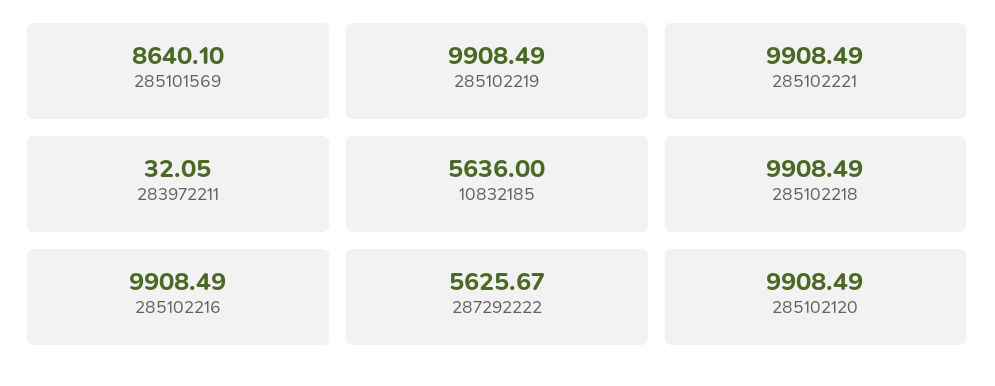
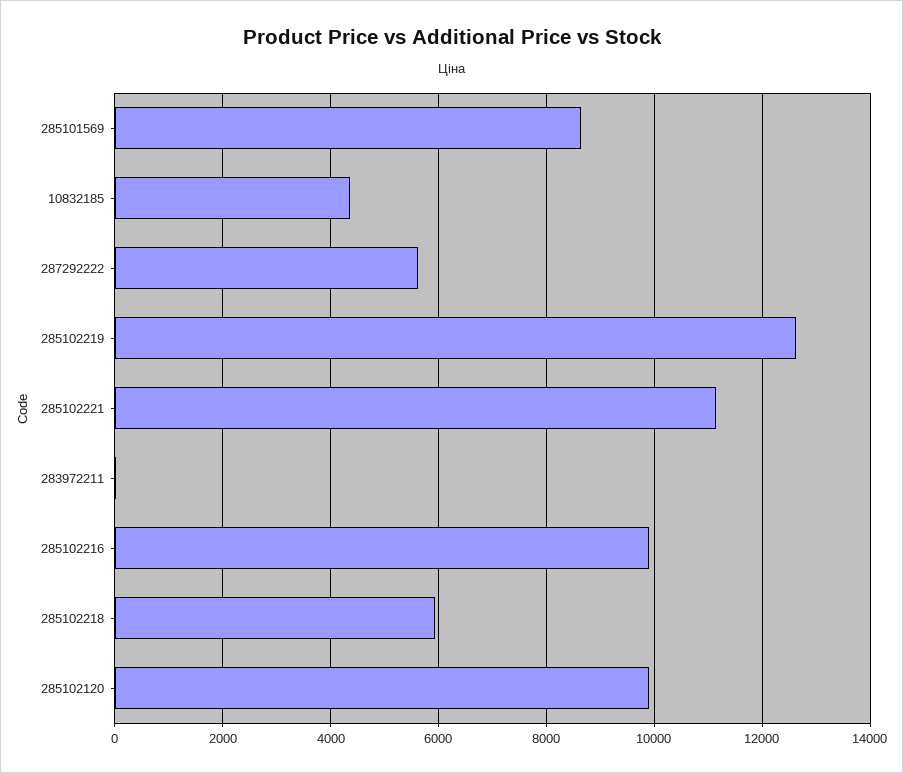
  {
    "285101569": 8640.1,
-   "285102219": 9908.49,
+   "285102219": 12600,
-   "285102221": 9908.49,
+   "285102221": 11200,
    "283972211": 32.05,
-   "10832185": 5636,
+   "10832185": 4400,
-   "285102218": 9908.49,
+   "285102218": 6000,
    "285102216": 9908.49,
    "287292222": 5625.67,
    "285102120": 9908.49
  }

